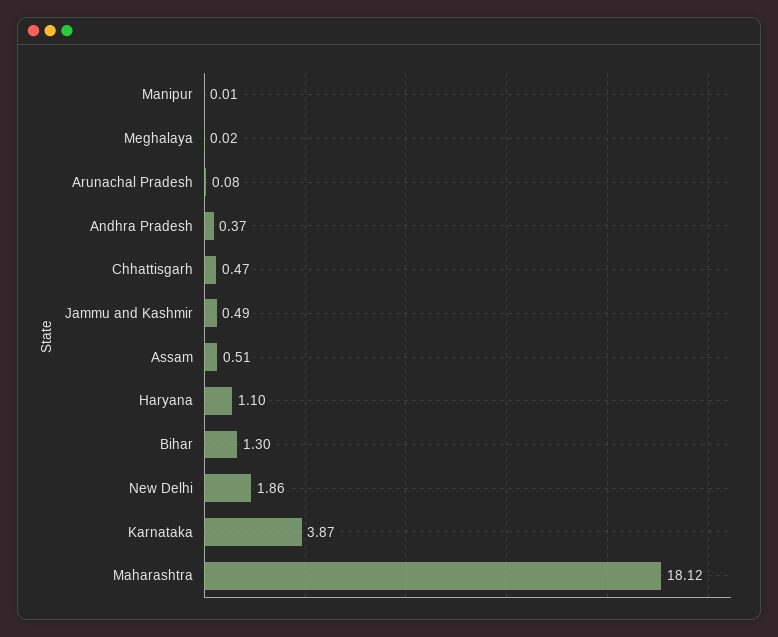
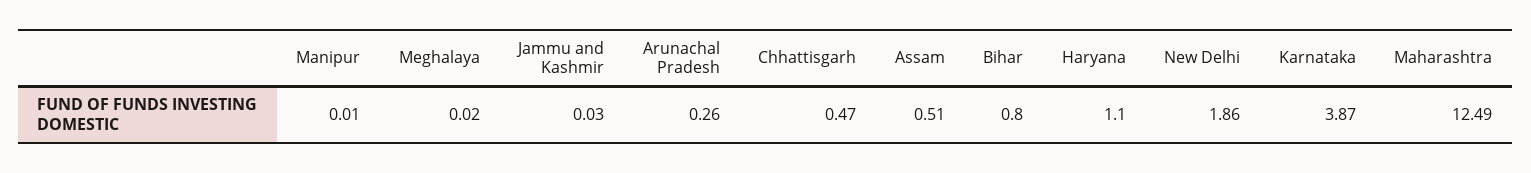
  {
    "Manipur": 0.01,
    "Meghalaya": 0.02,
-   "Arunachal Pradesh": 0.08,
+   "Arunachal Pradesh": 0.26,
-   "Andhra Pradesh": 0.37,
    "Chhattisgarh": 0.47,
-   "Jammu and Kashmir": 0.49,
+   "Jammu and Kashmir": 0.03,
    "Assam": 0.51,
    "Haryana": 1.1,
-   "Bihar": 1.3,
+   "Bihar": 0.8,
    "New Delhi": 1.86,
    "Karnataka": 3.87,
-   "Maharashtra": 18.12
+   "Maharashtra": 12.49
  }

